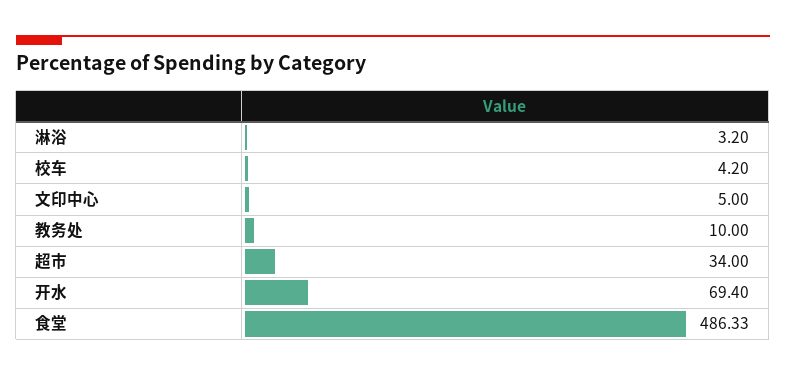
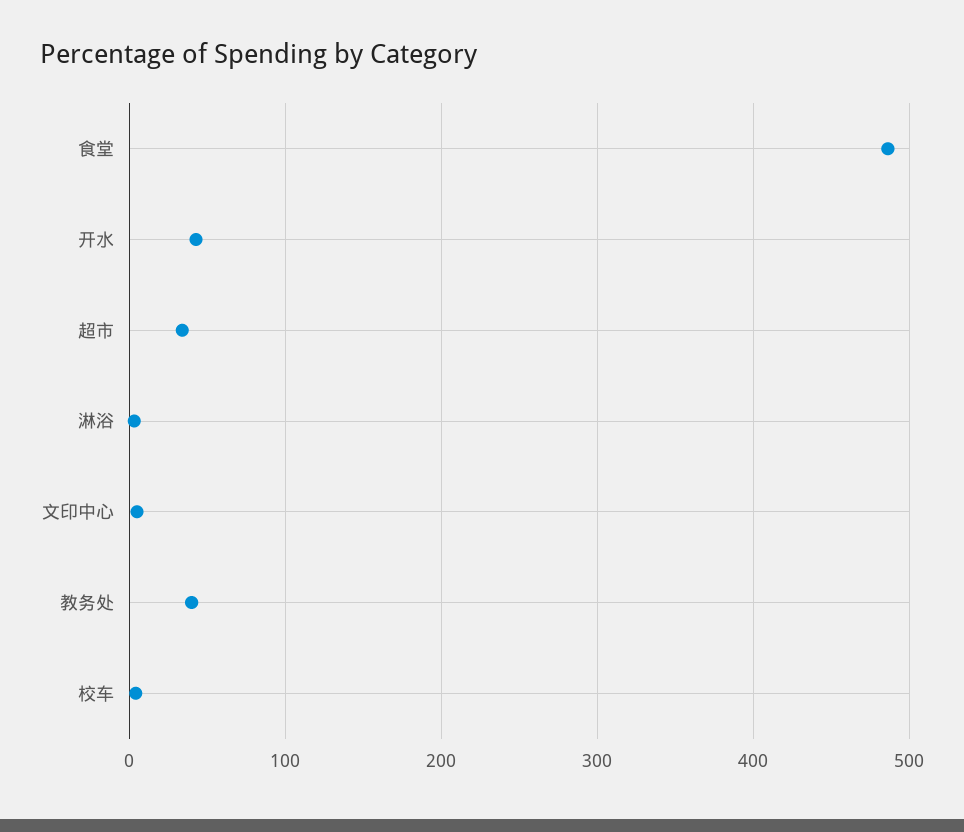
  {
    "淋浴": 3.2,
    "校车": 4.2,
    "文印中心": 5,
-   "教务处": 10,
+   "教务处": 40,
    "超市": 34,
-   "开水": 69.4,
+   "开水": 40,
    "食堂": 486.33
  }

